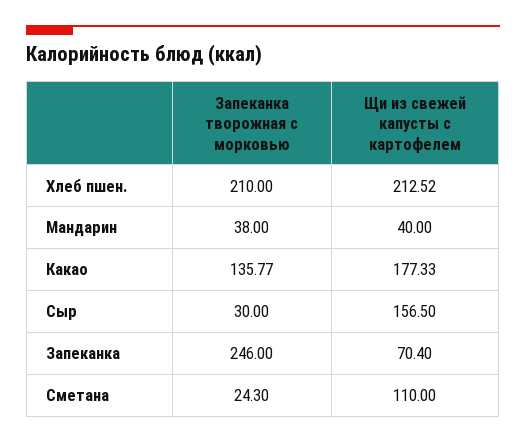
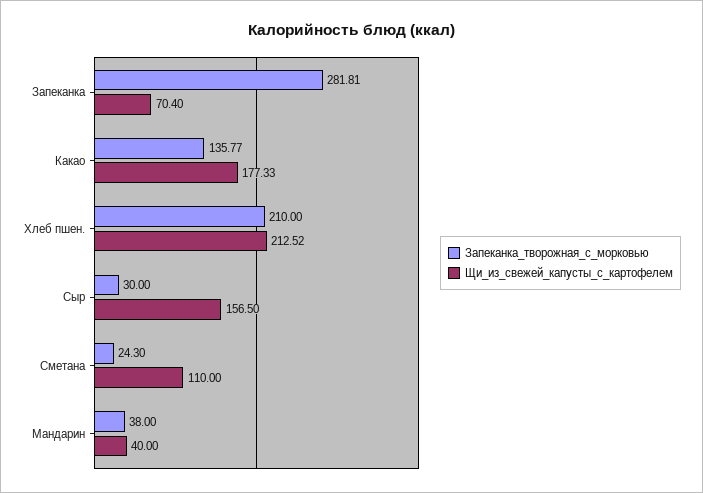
  {
    "Запеканка творожная с морковью": {
      "Хлеб пшен.": 210,
      "Мандарин": 38,
      "Какао": 135.77,
      "Сыр": 30,
-     "Запеканка": 246,
+     "Запеканка": 281.81,
      "Сметана": 24.3
    },
    "Щи из свежей капусты с картофелем": {
      "Хлеб пшен.": 212.52,
      "Мандарин": 40,
      "Какао": 177.33,
      "Сыр": 156.5,
      "Запеканка": 70.4,
      "Сметана": 110
    }
  }

